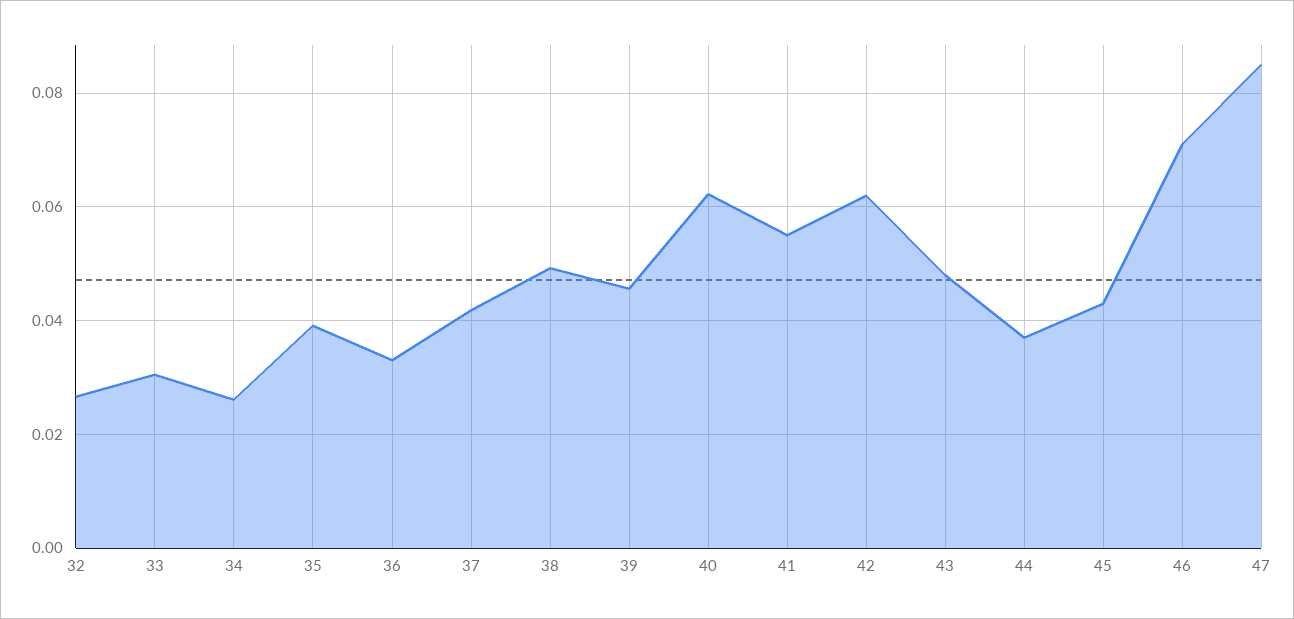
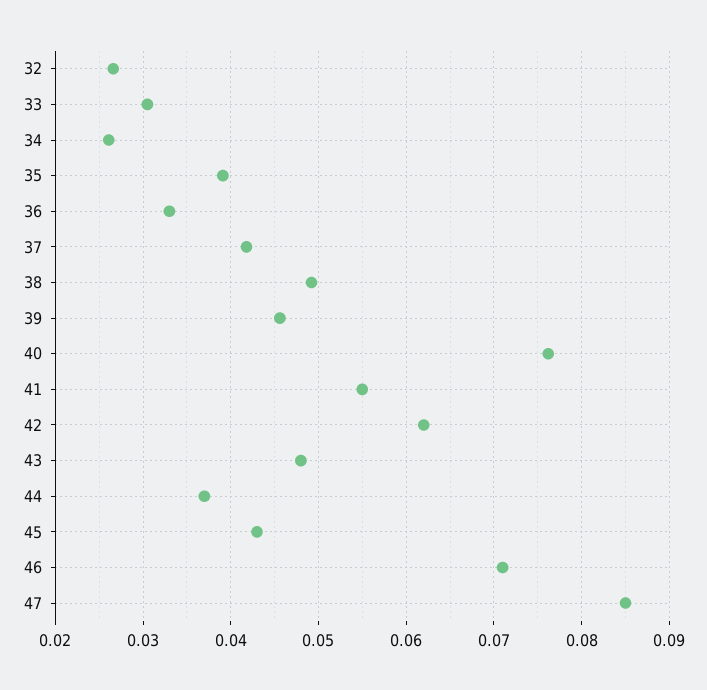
  {
    "32": 0.027,
    "33": 0.031,
    "34": 0.026,
    "35": 0.039,
    "36": 0.033,
    "37": 0.042,
    "38": 0.049,
    "39": 0.046,
-   "40": 0.062,
+   "40": 0.076,
    "41": 0.055,
    "42": 0.062,
    "43": 0.048,
    "44": 0.037,
    "45": 0.043,
    "46": 0.071,
    "47": 0.085
  }

